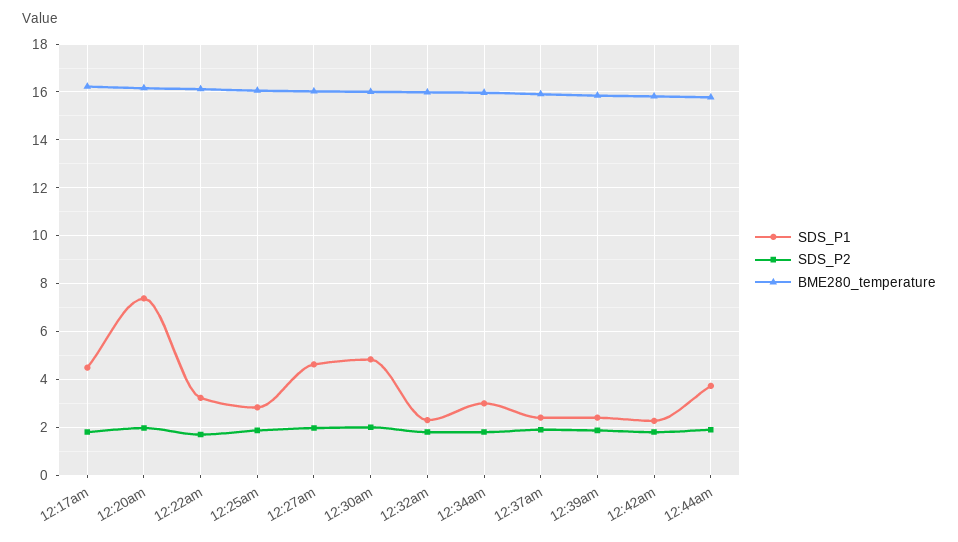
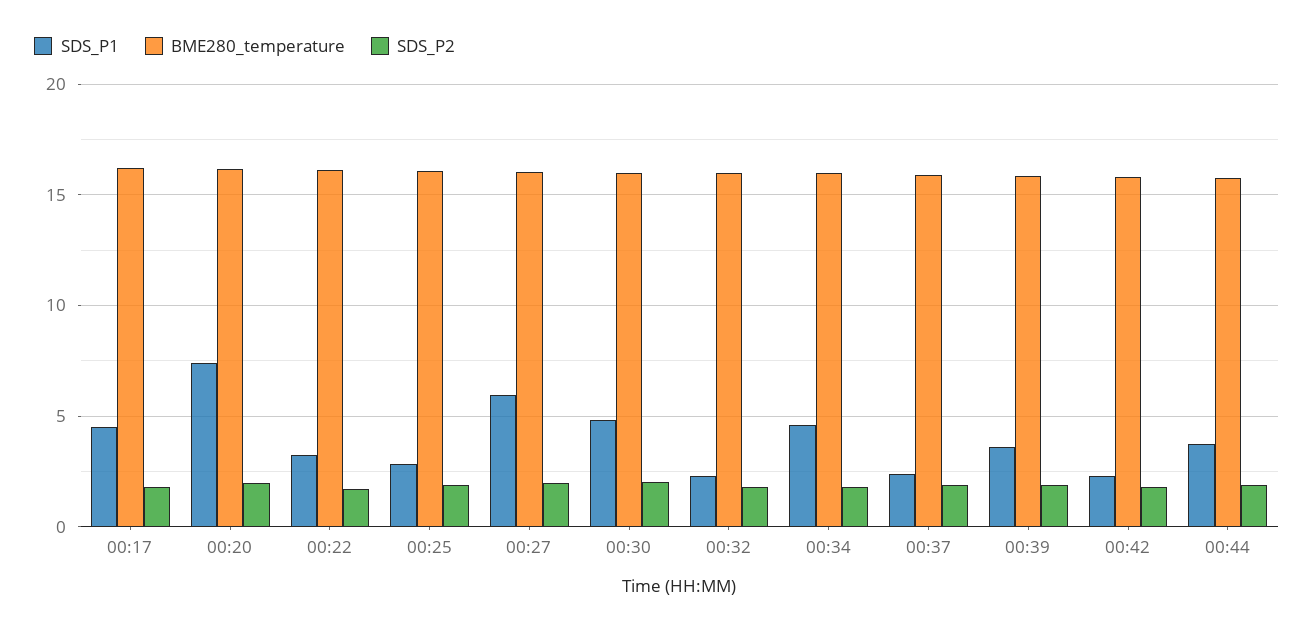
  {
    "SDS_P1": {
      "12:17am": 4.5,
      "12:20am": 7.5,
      "12:22am": 3,
      "12:25am": 3,
-     "12:27am": 4.5,
+     "12:27am": 6,
      "12:30am": 5,
      "12:32am": 2.5,
-     "12:34am": 3,
+     "12:34am": 4.5,
      "12:37am": 2.5,
-     "12:39am": 2.5,
+     "12:39am": 3.5,
      "12:42am": 2.5,
      "12:44am": 3.5
    },
    "SDS_P2": {
      "12:17am": 2,
      "12:20am": 2,
      "12:22am": 1.5,
      "12:25am": 2,
      "12:27am": 2,
      "12:30am": 2,
      "12:32am": 2,
      "12:34am": 2,
      "12:37am": 2,
      "12:39am": 2,
      "12:42am": 2,
      "12:44am": 2
    },
    "BME280_temperature": {
      "12:17am": 16,
      "12:20am": 16,
      "12:22am": 16,
      "12:25am": 16,
      "12:27am": 16,
      "12:30am": 16,
      "12:32am": 16,
      "12:34am": 16,
      "12:37am": 16,
      "12:39am": 16,
      "12:42am": 16,
      "12:44am": 16
    }
  }

